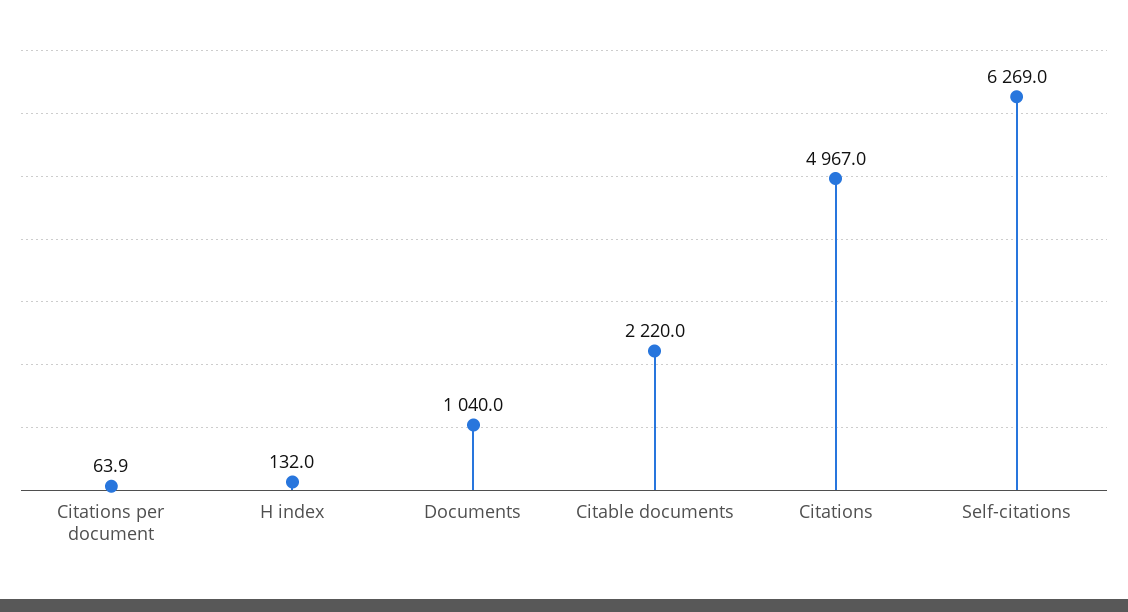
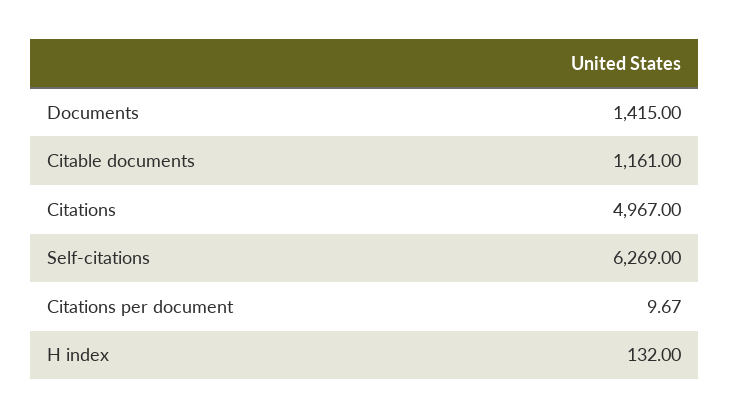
  {
-   "Citations per document": 63.9,
+   "Citations per document": 9.67,
    "H index": 132,
-   "Documents": 1040,
+   "Documents": 1415,
-   "Citable documents": 2220,
+   "Citable documents": 1161,
    "Citations": 4967,
    "Self-citations": 6269
  }

